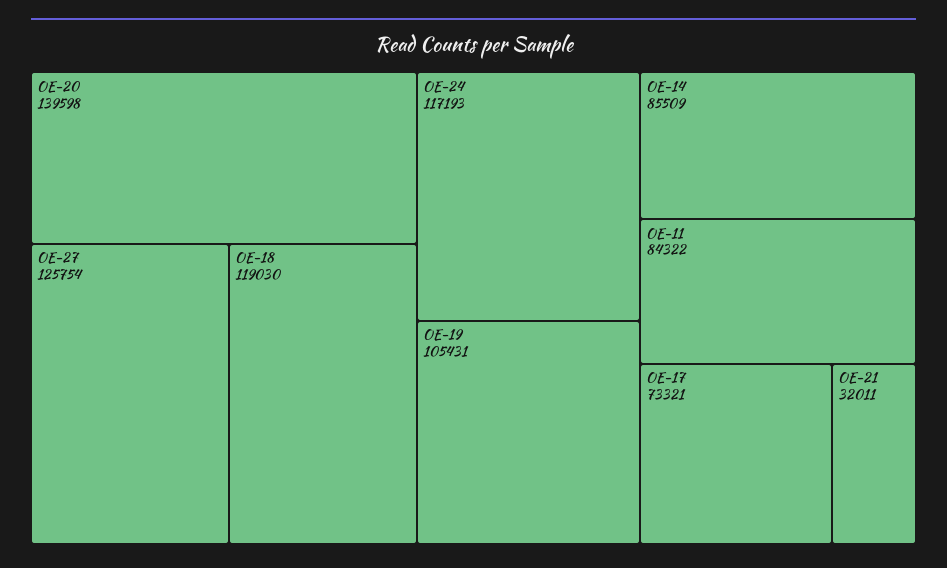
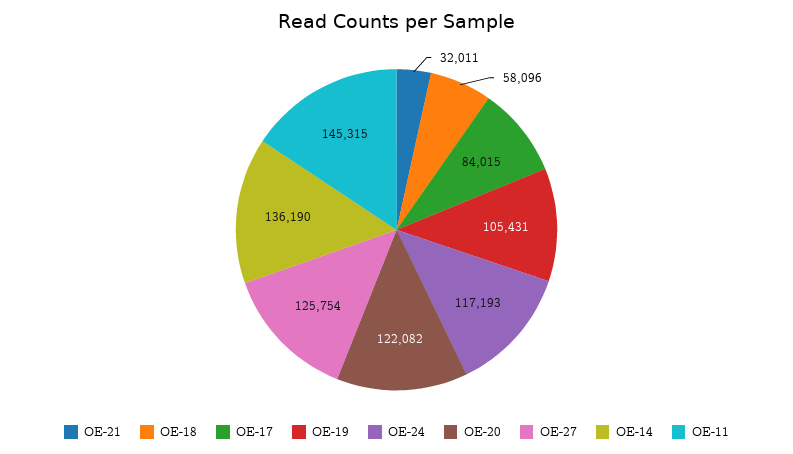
  {
-   "OE-20": 139598,
+   "OE-20": 122082,
    "OE-27": 125754,
-   "OE-18": 119030,
+   "OE-18": 58096,
    "OE-24": 117193,
    "OE-19": 105431,
-   "OE-14": 85509,
+   "OE-14": 136190,
-   "OE-11": 84322,
+   "OE-11": 145315,
-   "OE-17": 73321,
+   "OE-17": 84015,
    "OE-21": 32011
  }

